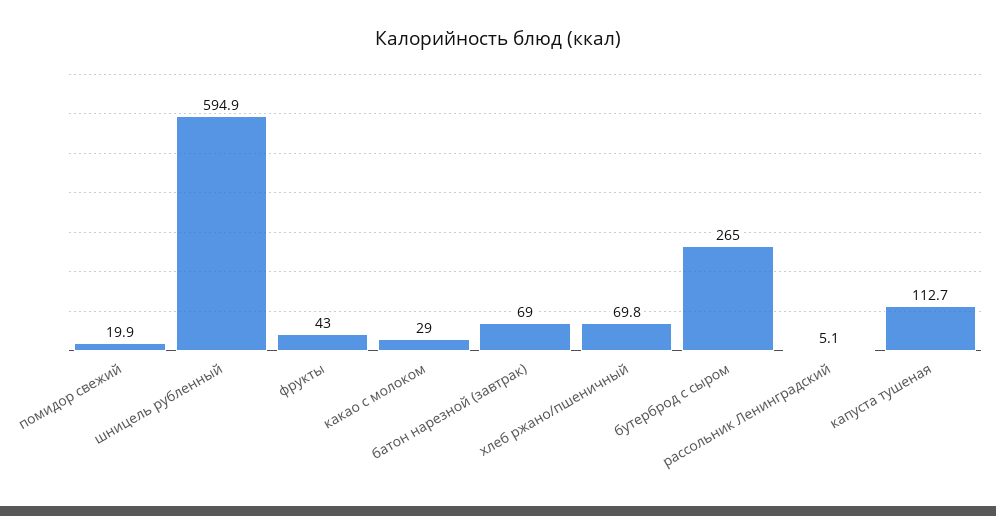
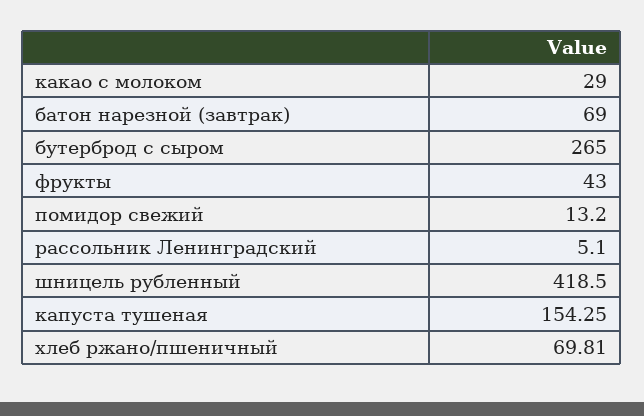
  {
-   "помидор свежий": 19.9,
+   "помидор свежий": 13.2,
-   "шницель рубленный": 594.9,
+   "шницель рубленный": 418.5,
    "фрукты": 43,
    "какао с молоком": 29,
    "батон нарезной (завтрак)": 69,
    "хлеб ржано/пшеничный": 69.81,
    "бутерброд с сыром": 265,
    "рассольник Ленинградский": 5.1,
-   "капуста тушеная": 112.7
+   "капуста тушеная": 154.25
  }

